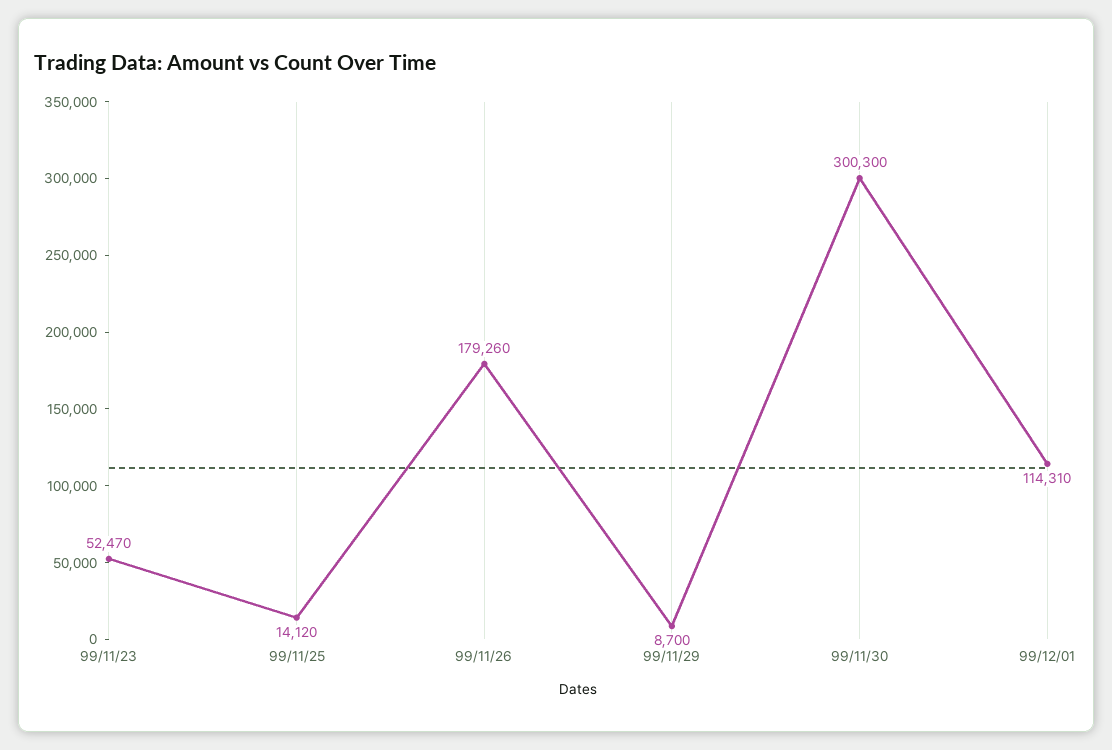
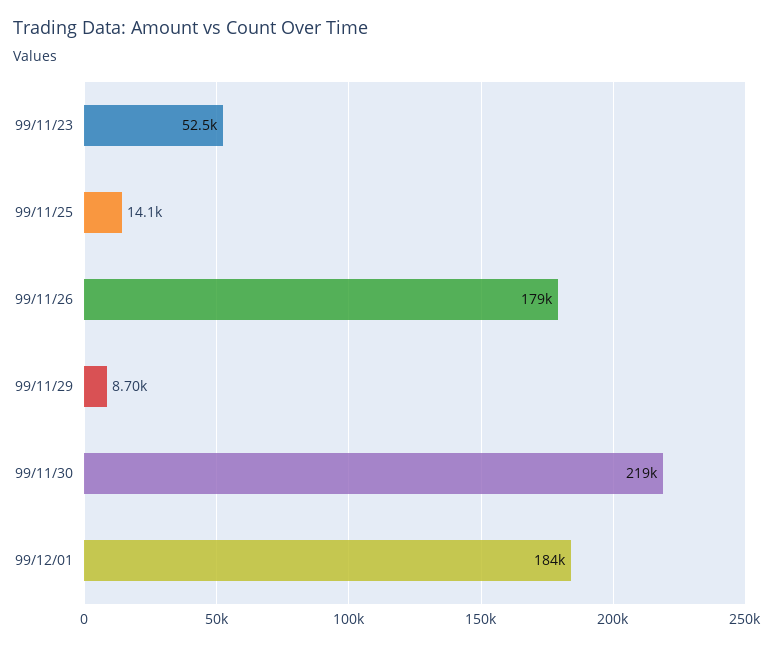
  {
    "99/11/23": 52470,
    "99/11/25": 14120,
    "99/11/26": 179260,
    "99/11/29": 8700,
-   "99/11/30": 300300,
+   "99/11/30": 219000,
-   "99/12/01": 114310
+   "99/12/01": 184000
  }

